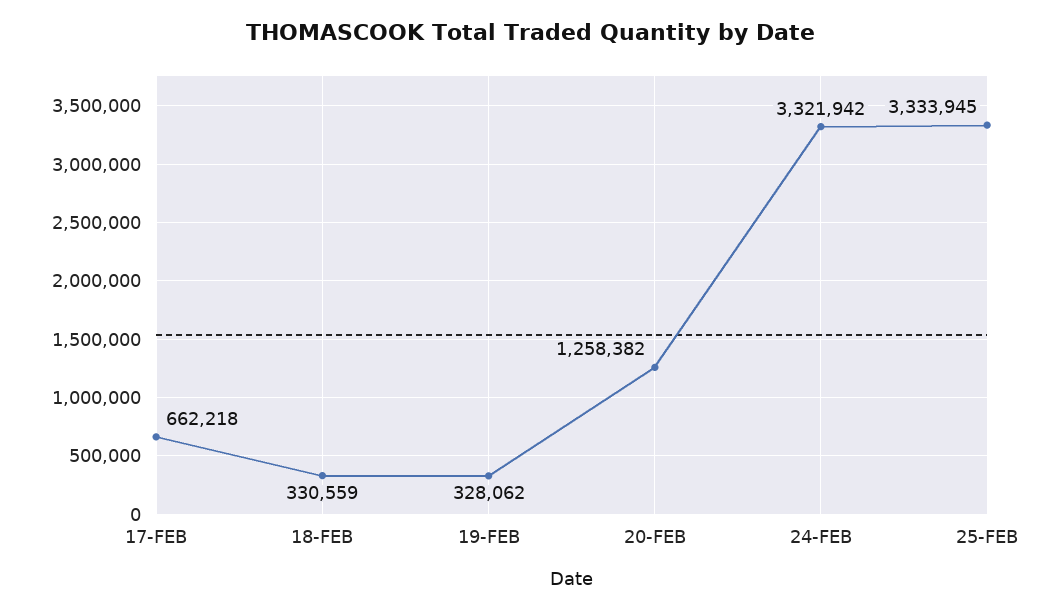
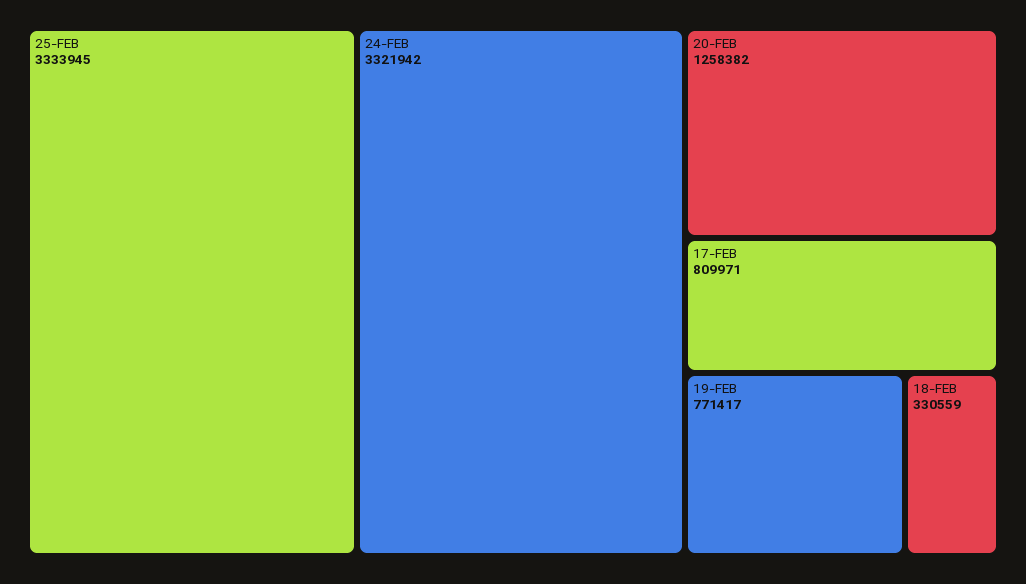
  {
-   "17-FEB": 662218,
+   "17-FEB": 809971,
    "18-FEB": 330559,
-   "19-FEB": 328062,
+   "19-FEB": 771417,
    "20-FEB": 1258382,
    "24-FEB": 3321942,
    "25-FEB": 3333945
  }

